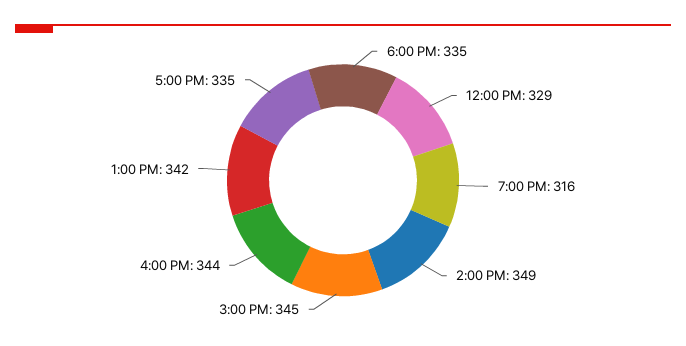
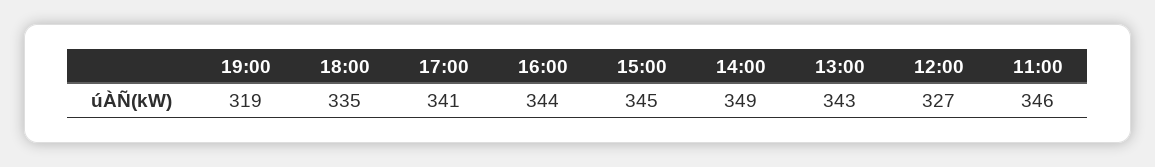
  {
    "6:00 PM": 335,
-   "12:00 PM": 329,
+   "12:00 PM": 327,
-   "7:00 PM": 316,
+   "7:00 PM": 319,
    "2:00 PM": 349,
    "3:00 PM": 345,
    "4:00 PM": 344,
-   "1:00 PM": 342,
+   "1:00 PM": 343,
-   "5:00 PM": 335
+   "5:00 PM": 341,
+   "11:00": 346
  }

